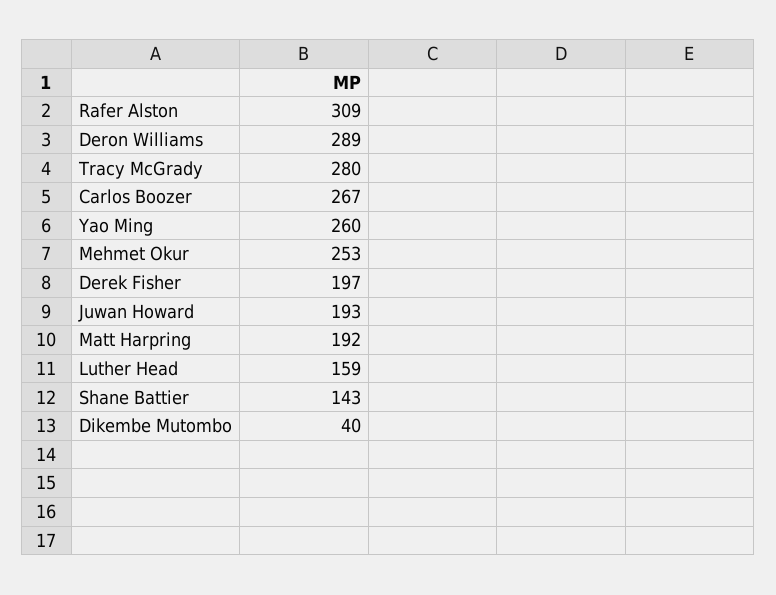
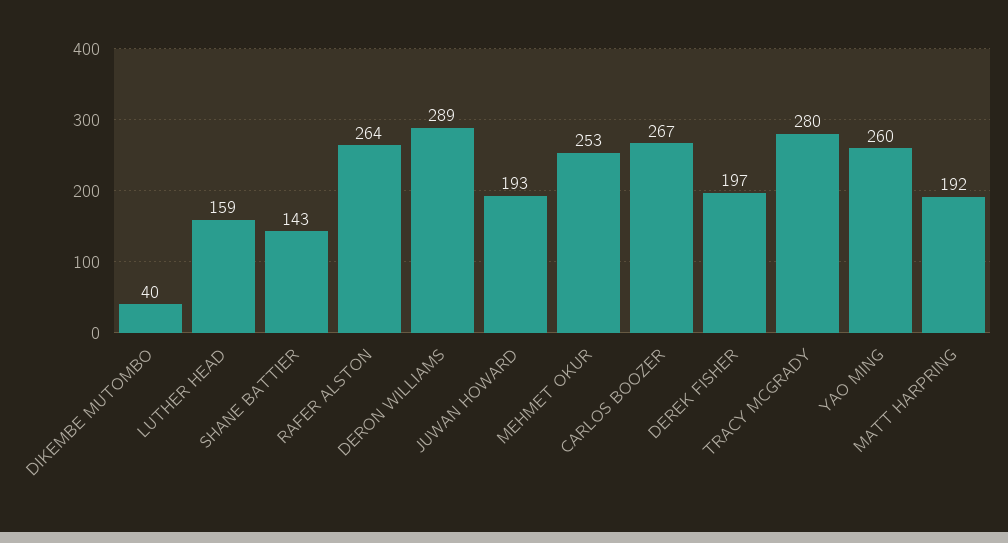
  {
-   "Rafer Alston": 309,
+   "Rafer Alston": 264,
    "Deron Williams": 289,
    "Tracy McGrady": 280,
    "Carlos Boozer": 267,
    "Yao Ming": 260,
    "Mehmet Okur": 253,
    "Derek Fisher": 197,
    "Juwan Howard": 193,
    "Matt Harpring": 192,
    "Luther Head": 159,
    "Shane Battier": 143,
    "Dikembe Mutombo": 40
  }

